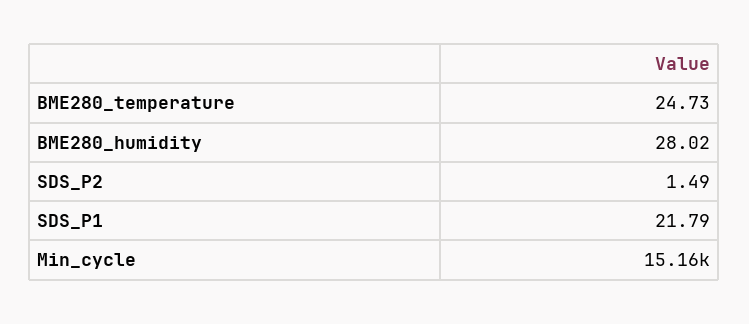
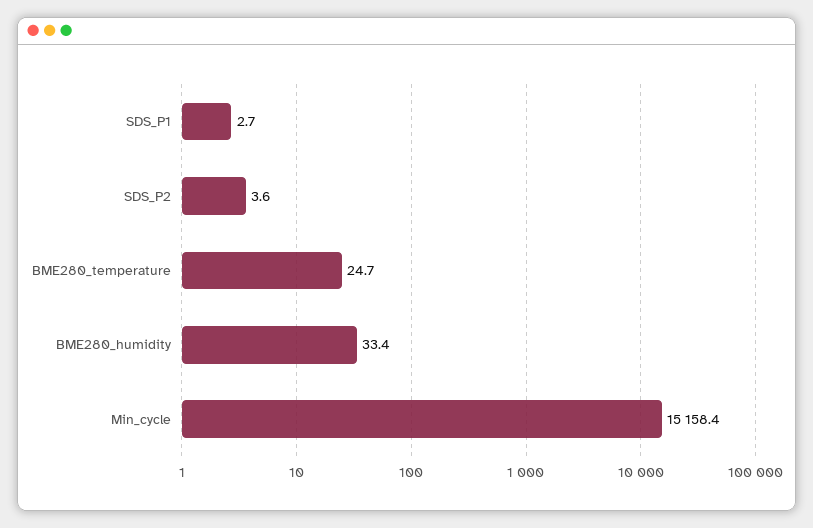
  {
    "BME280_temperature": 24.73,
-   "BME280_humidity": 28.02,
+   "BME280_humidity": 33.4,
-   "SDS_P2": 1.49,
+   "SDS_P2": 3.6,
-   "SDS_P1": 21.79,
+   "SDS_P1": 2.7,
    "Min_cycle": 15158.4
  }

